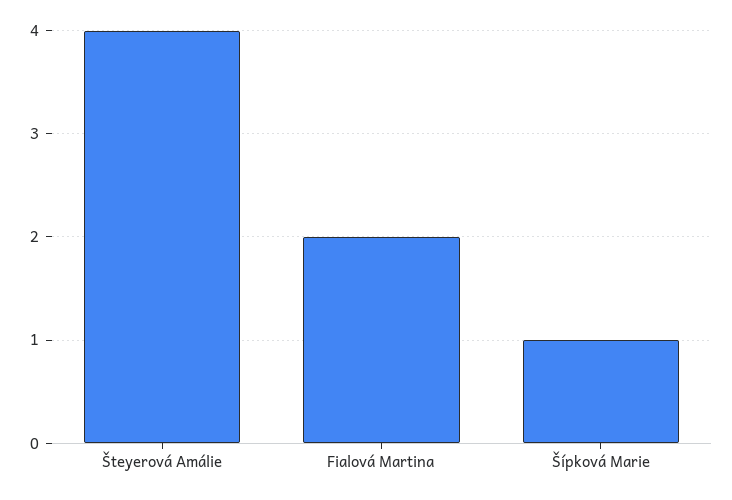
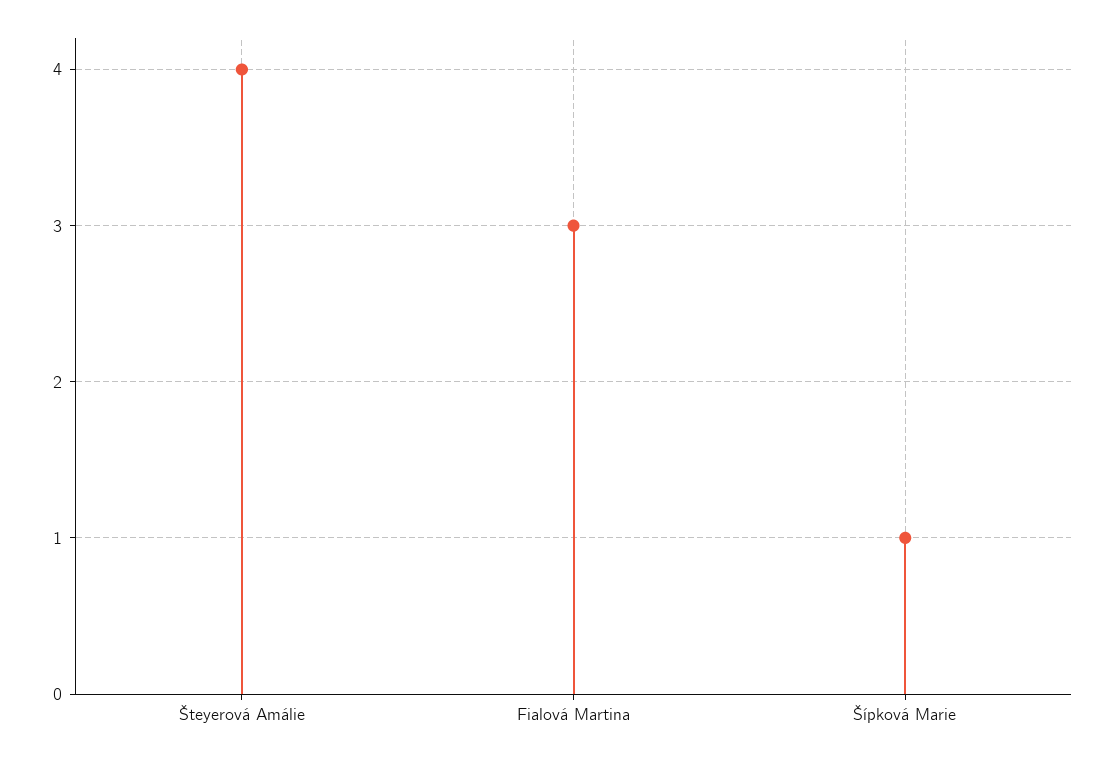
  {
    "Šteyerová Amálie": 4,
-   "Fialová Martina": 2,
+   "Fialová Martina": 3,
    "Šípková Marie": 1
  }

